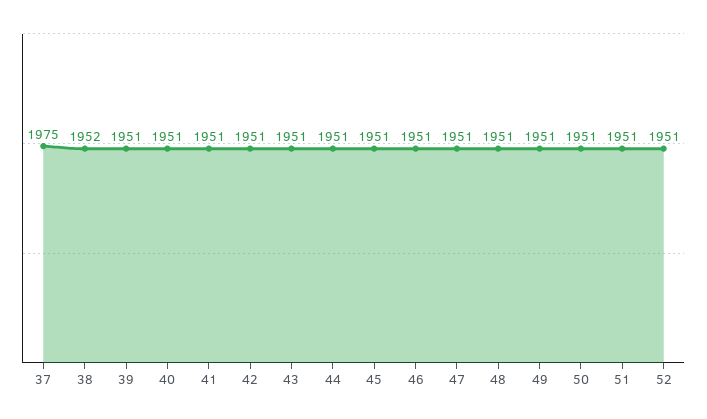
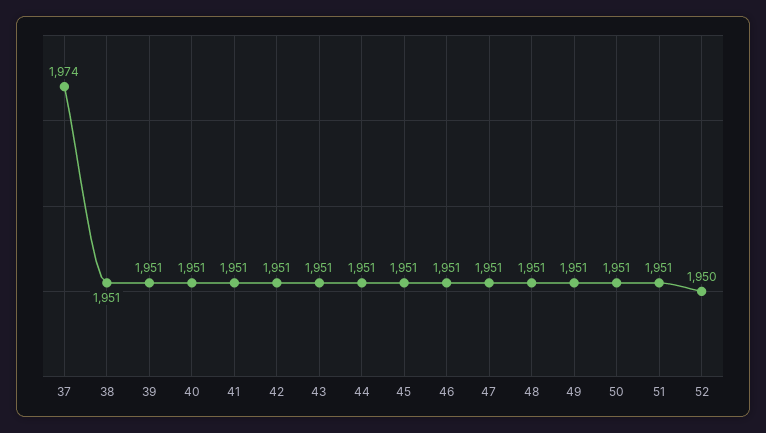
  {
-   "37": 1975,
+   "37": 1974,
-   "38": 1952,
+   "38": 1951,
    "39": 1951,
    "40": 1951,
    "41": 1951,
    "42": 1951,
    "43": 1951,
    "44": 1951,
    "45": 1951,
    "46": 1951,
    "47": 1951,
    "48": 1951,
    "49": 1951,
    "50": 1951,
    "51": 1951,
-   "52": 1951
+   "52": 1950
  }

